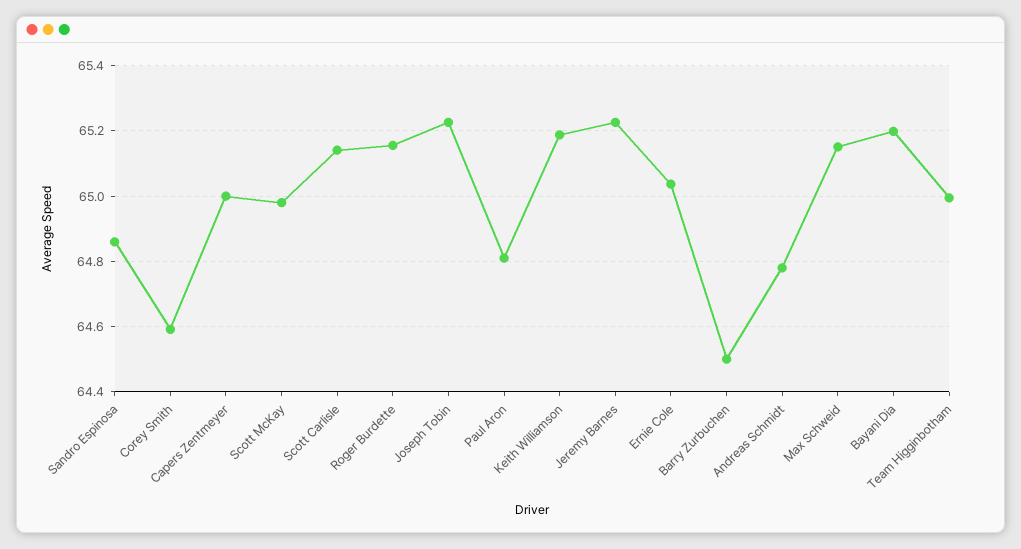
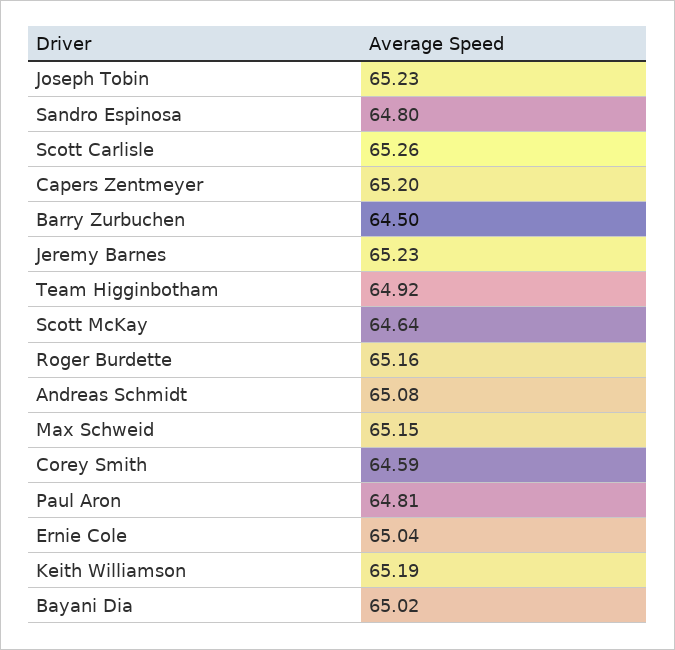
  {
-   "Sandro Espinosa": 64.86,
+   "Sandro Espinosa": 64.8,
    "Corey Smith": 64.59,
-   "Capers Zentmeyer": 65,
+   "Capers Zentmeyer": 65.2,
-   "Scott McKay": 64.98,
+   "Scott McKay": 64.64,
-   "Scott Carlisle": 65.14,
+   "Scott Carlisle": 65.26,
    "Roger Burdette": 65.16,
    "Joseph Tobin": 65.23,
    "Paul Aron": 64.81,
    "Keith Williamson": 65.19,
    "Jeremy Barnes": 65.23,
    "Ernie Cole": 65.04,
    "Barry Zurbuchen": 64.5,
-   "Andreas Schmidt": 64.78,
+   "Andreas Schmidt": 65.08,
    "Max Schweid": 65.15,
-   "Bayani Dia": 65.2,
+   "Bayani Dia": 65.02,
-   "Team Higginbotham": 65
+   "Team Higginbotham": 64.92
  }

